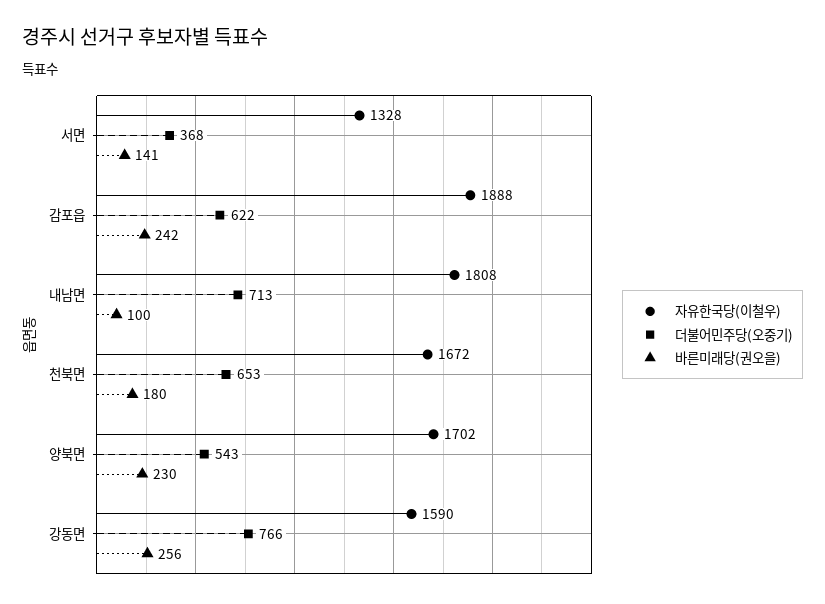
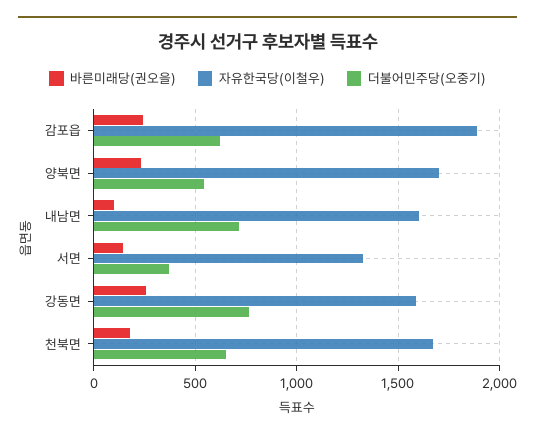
  {
    "자유한국당(이철우)": {
      "서면": 1328,
      "감포읍": 1888,
-     "내남면": 1808,
+     "내남면": 1600,
      "천북면": 1672,
      "양북면": 1702,
      "강동면": 1590
    },
    "더불어민주당(오중기)": {
      "서면": 368,
      "감포읍": 622,
      "내남면": 713,
      "천북면": 653,
      "양북면": 543,
      "강동면": 766
    },
    "바른미래당(권오을)": {
      "서면": 141,
      "감포읍": 242,
      "내남면": 100,
      "천북면": 180,
      "양북면": 230,
      "강동면": 256
    }
  }

